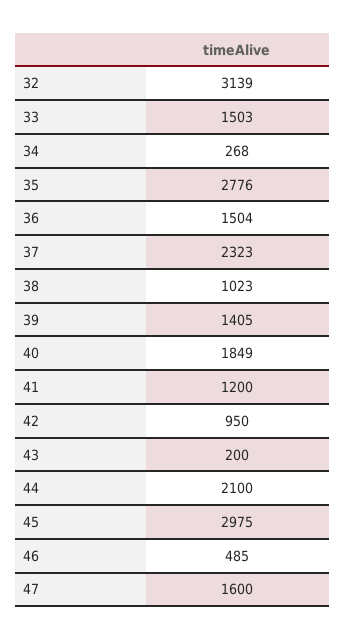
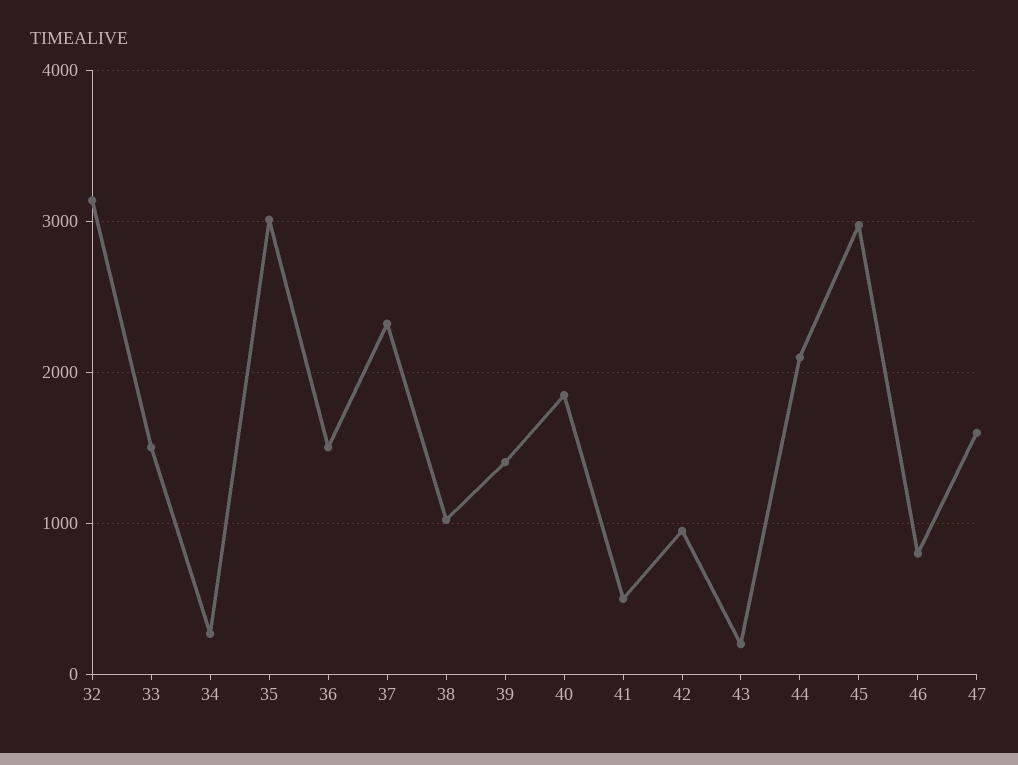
  {
    "32": 3139,
    "33": 1503,
    "34": 268,
-   "35": 2776,
+   "35": 3000,
    "36": 1504,
    "37": 2323,
    "38": 1023,
    "39": 1405,
    "40": 1849,
-   "41": 1200,
+   "41": 500,
    "42": 950,
    "43": 200,
    "44": 2100,
    "45": 2975,
-   "46": 485,
+   "46": 800,
    "47": 1600
  }

